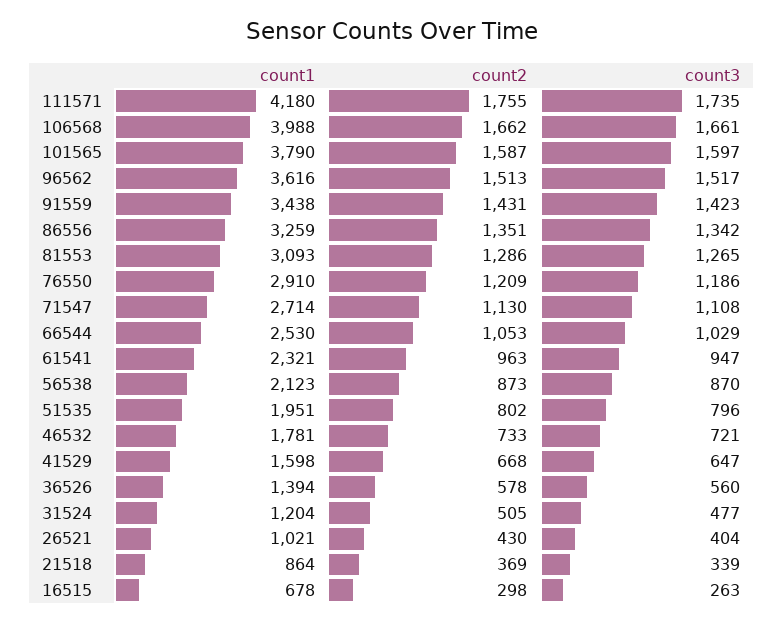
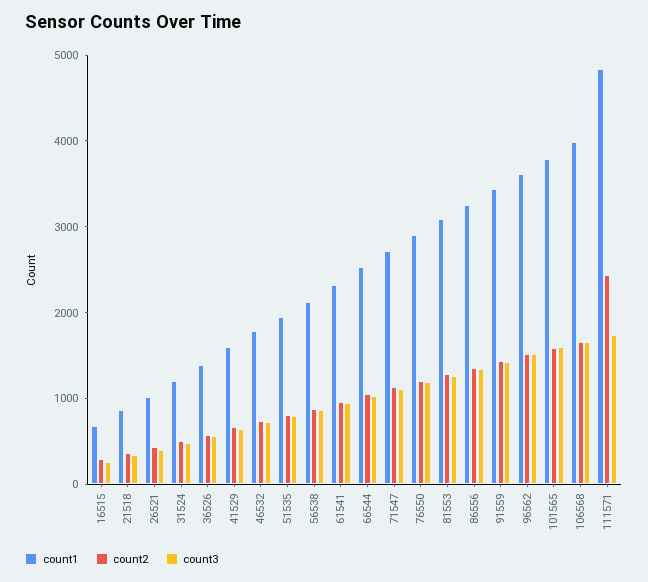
  {
    "count1": {
-     "111571": 4180,
+     "111571": 4800,
      "106568": 3988,
      "101565": 3790,
      "96562": 3616,
      "91559": 3438,
      "86556": 3259,
      "81553": 3093,
      "76550": 2910,
      "71547": 2714,
      "66544": 2530,
      "61541": 2321,
      "56538": 2123,
      "51535": 1951,
      "46532": 1781,
      "41529": 1598,
      "36526": 1394,
      "31524": 1204,
      "26521": 1021,
      "21518": 864,
      "16515": 678
    },
    "count2": {
-     "111571": 1755,
+     "111571": 2400,
      "106568": 1662,
      "101565": 1587,
      "96562": 1513,
      "91559": 1431,
      "86556": 1351,
      "81553": 1286,
      "76550": 1209,
      "71547": 1130,
      "66544": 1053,
      "61541": 963,
      "56538": 873,
      "51535": 802,
      "46532": 733,
      "41529": 668,
      "36526": 578,
      "31524": 505,
      "26521": 430,
      "21518": 369,
      "16515": 298
    },
    "count3": {
      "111571": 1735,
      "106568": 1661,
      "101565": 1597,
      "96562": 1517,
      "91559": 1423,
      "86556": 1342,
      "81553": 1265,
      "76550": 1186,
      "71547": 1108,
      "66544": 1029,
      "61541": 947,
      "56538": 870,
      "51535": 796,
      "46532": 721,
      "41529": 647,
      "36526": 560,
      "31524": 477,
      "26521": 404,
      "21518": 339,
      "16515": 263
    }
  }

